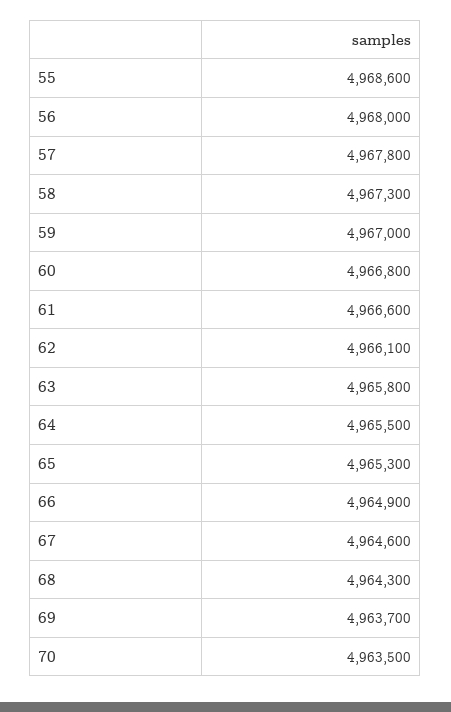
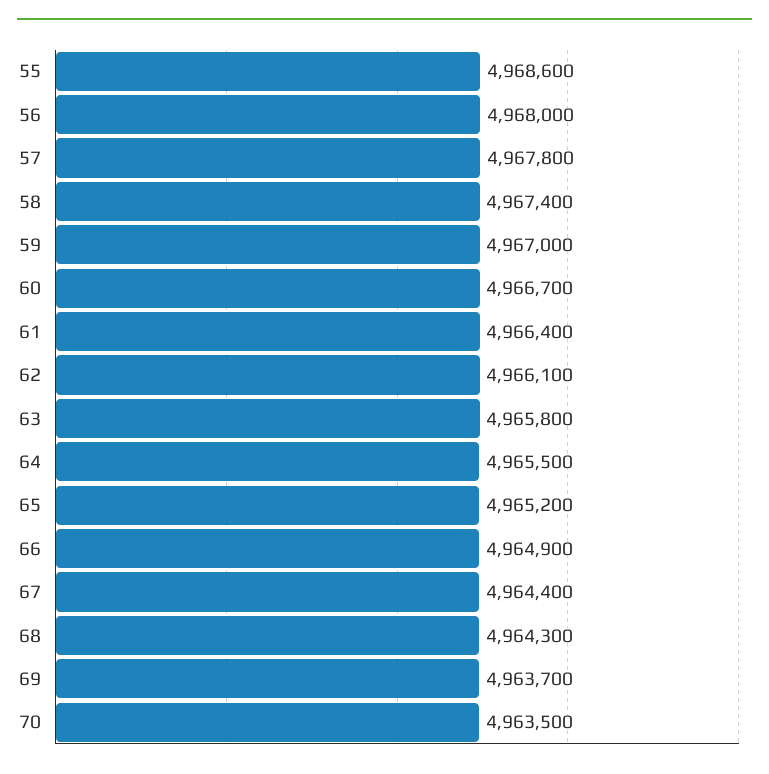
  {
    "55": 4968600,
    "56": 4968000,
    "57": 4967800,
-   "58": 4967300,
+   "58": 4967400,
    "59": 4967000,
-   "60": 4966800,
+   "60": 4966700,
-   "61": 4966600,
+   "61": 4966400,
    "62": 4966100,
    "63": 4965800,
    "64": 4965500,
-   "65": 4965300,
+   "65": 4965200,
    "66": 4964900,
-   "67": 4964600,
+   "67": 4964400,
    "68": 4964300,
    "69": 4963700,
    "70": 4963500
  }

